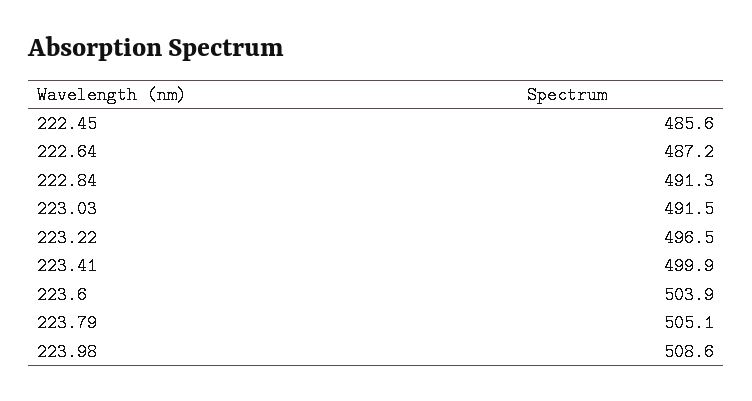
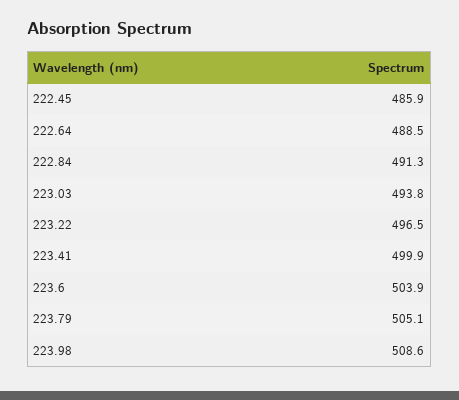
  {
-   "222.45": 485.6,
+   "222.45": 485.9,
-   "222.64": 487.2,
+   "222.64": 488.5,
    "222.84": 491.3,
-   "223.03": 491.5,
+   "223.03": 493.8,
    "223.22": 496.5,
    "223.41": 499.9,
    "223.6": 503.9,
    "223.79": 505.1,
    "223.98": 508.6
  }

